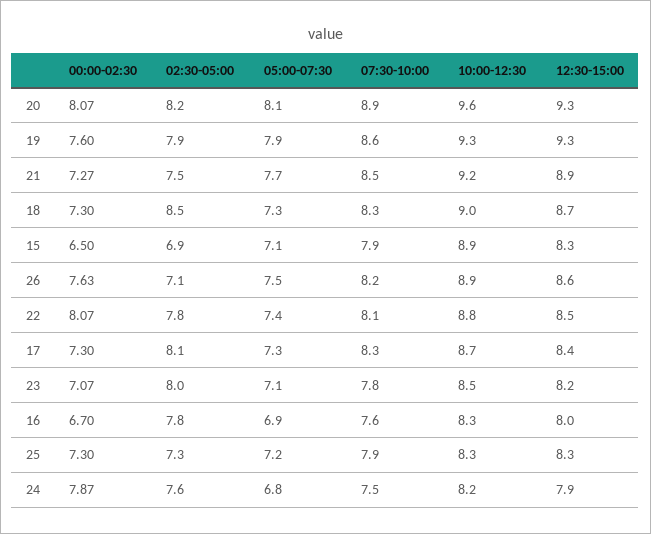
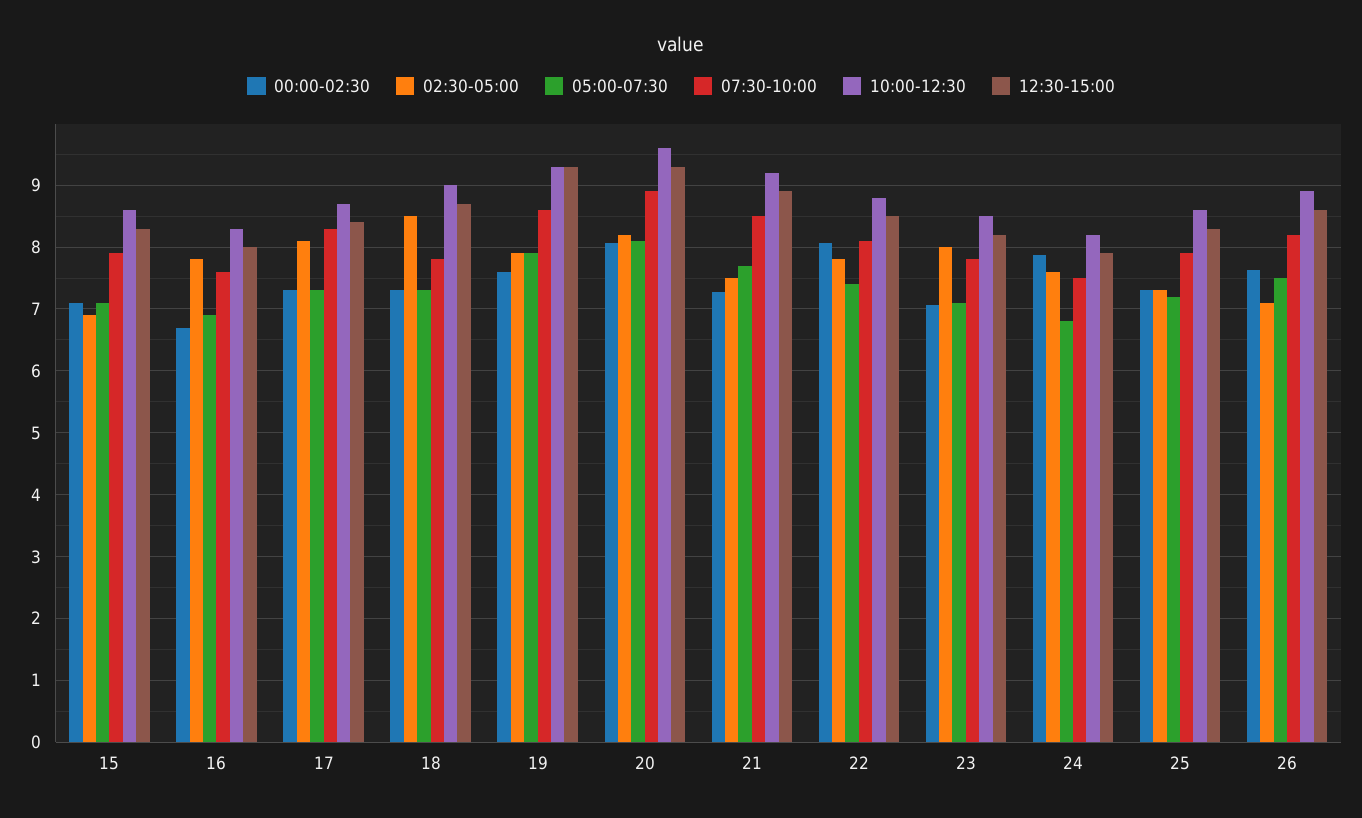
  {
    "00:00-02:30": {
      "20": 8.07,
      "19": 7.6,
      "21": 7.27,
      "18": 7.3,
-     "15": 6.5,
+     "15": 7.1,
      "26": 7.63,
      "22": 8.07,
      "17": 7.3,
      "23": 7.07,
      "16": 6.7,
      "25": 7.3,
      "24": 7.87
    },
    "02:30-05:00": {
      "20": 8.2,
      "19": 7.9,
      "21": 7.5,
      "18": 8.5,
      "15": 6.9,
      "26": 7.1,
      "22": 7.8,
      "17": 8.1,
      "23": 8,
      "16": 7.8,
      "25": 7.3,
      "24": 7.6
    },
    "05:00-07:30": {
      "20": 8.1,
      "19": 7.9,
      "21": 7.7,
      "18": 7.3,
      "15": 7.1,
      "26": 7.5,
      "22": 7.4,
      "17": 7.3,
      "23": 7.1,
      "16": 6.9,
      "25": 7.2,
      "24": 6.8
    },
    "07:30-10:00": {
      "20": 8.9,
      "19": 8.6,
      "21": 8.5,
-     "18": 8.3,
+     "18": 7.8,
      "15": 7.9,
      "26": 8.2,
      "22": 8.1,
      "17": 8.3,
      "23": 7.8,
      "16": 7.6,
      "25": 7.9,
      "24": 7.5
    },
    "10:00-12:30": {
      "20": 9.6,
      "19": 9.3,
      "21": 9.2,
      "18": 9,
-     "15": 8.9,
+     "15": 8.6,
      "26": 8.9,
      "22": 8.8,
      "17": 8.7,
      "23": 8.5,
      "16": 8.3,
-     "25": 8.3,
+     "25": 8.6,
      "24": 8.2
    },
    "12:30-15:00": {
      "20": 9.3,
      "19": 9.3,
      "21": 8.9,
      "18": 8.7,
      "15": 8.3,
      "26": 8.6,
      "22": 8.5,
      "17": 8.4,
      "23": 8.2,
      "16": 8,
      "25": 8.3,
      "24": 7.9
    }
  }

